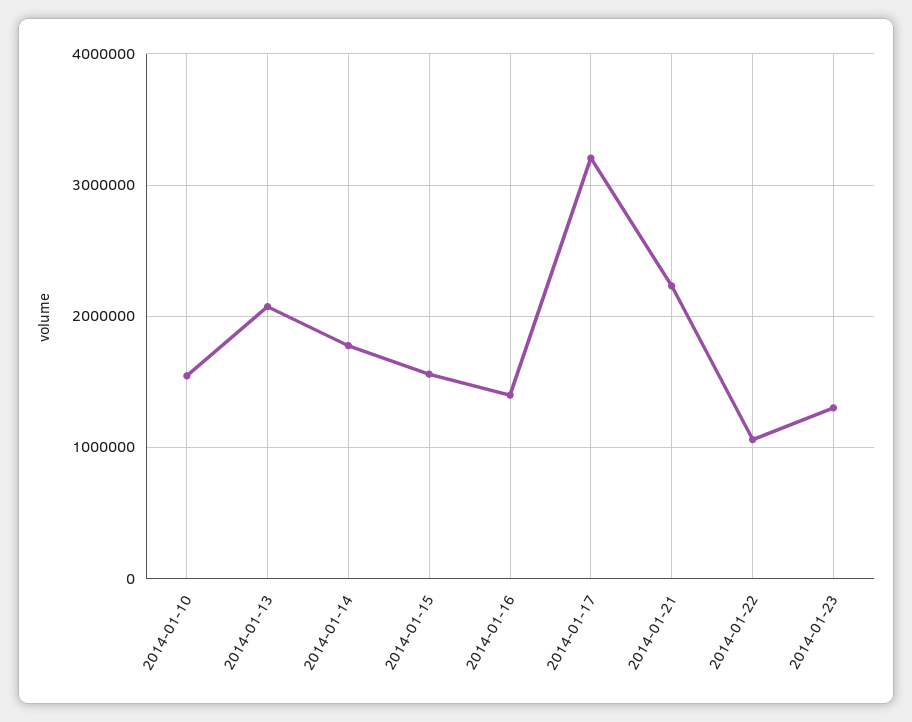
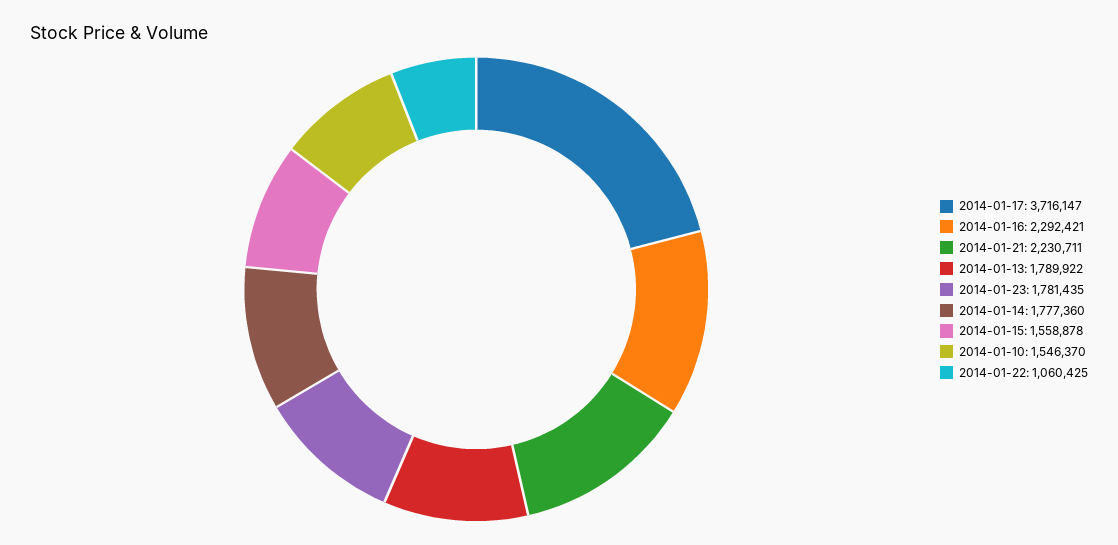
  {
    "2014-01-10": 1546370,
-   "2014-01-13": 2100000,
+   "2014-01-13": 1789922,
    "2014-01-14": 1777360,
    "2014-01-15": 1558878,
-   "2014-01-16": 1400000,
+   "2014-01-16": 2292421,
-   "2014-01-17": 3200000,
+   "2014-01-17": 3716147,
    "2014-01-21": 2230711,
    "2014-01-22": 1060425,
-   "2014-01-23": 1300000
+   "2014-01-23": 1781435
  }

